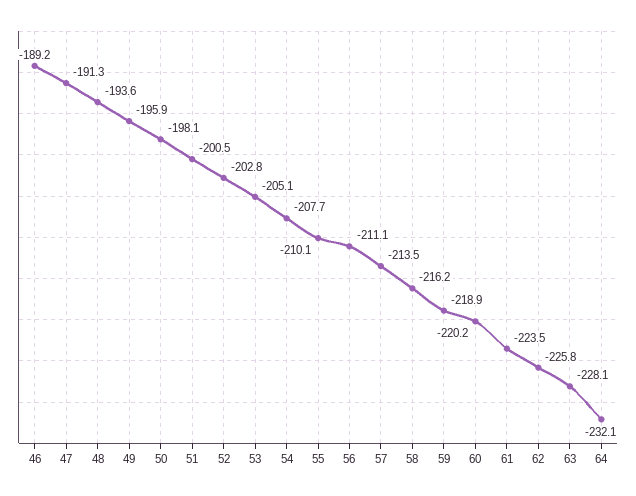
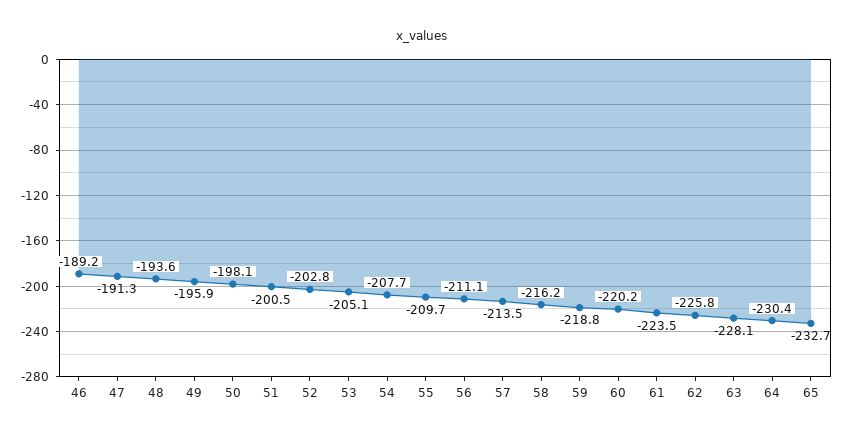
  {
    "46": -189.2,
    "47": -191.3,
    "48": -193.6,
    "49": -195.9,
    "50": -198.1,
    "51": -200.5,
    "52": -202.8,
    "53": -205.1,
    "54": -207.7,
-   "55": -210.1,
+   "55": -209.7,
    "56": -211.1,
    "57": -213.5,
    "58": -216.2,
-   "59": -218.9,
+   "59": -218.8,
    "60": -220.2,
    "61": -223.5,
    "62": -225.8,
    "63": -228.1,
-   "64": -232.1
+   "64": -230.4,
+   "65": -232.7
  }

